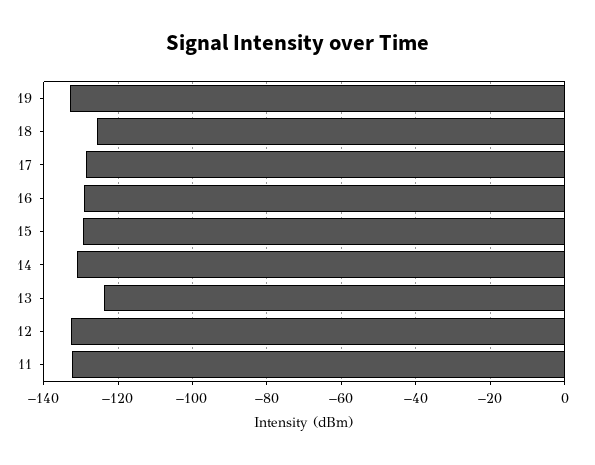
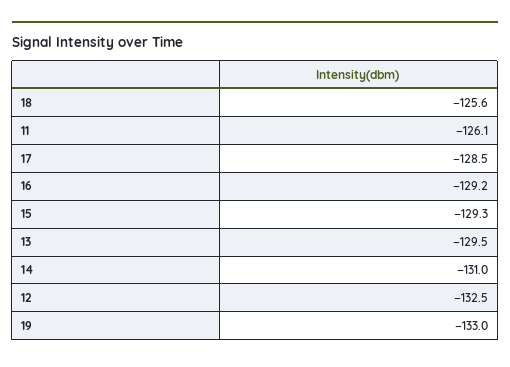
  {
    "19": -133,
    "18": -125.6,
    "17": -128.5,
    "16": -129.2,
    "15": -129.3,
    "14": -131,
-   "13": -124,
+   "13": -129.5,
    "12": -132.5,
-   "11": -132
+   "11": -126.1
  }

